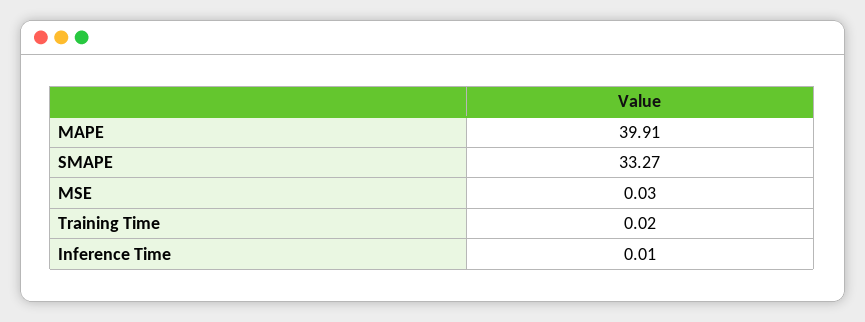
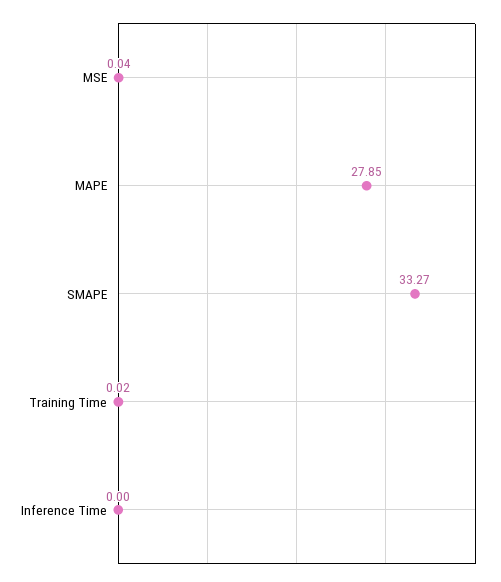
  {
-   "MAPE": 39.91,
+   "MAPE": 27.85,
    "SMAPE": 33.27,
-   "MSE": 0.03,
+   "MSE": 0.04,
    "Training Time": 0.02,
-   "Inference Time": 0.01
+   "Inference Time": 0
  }

